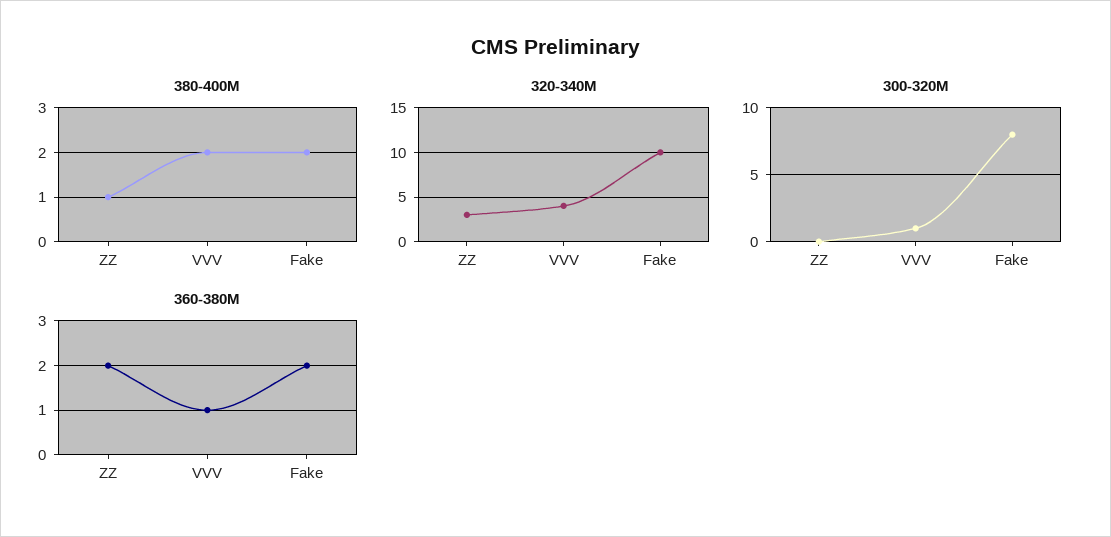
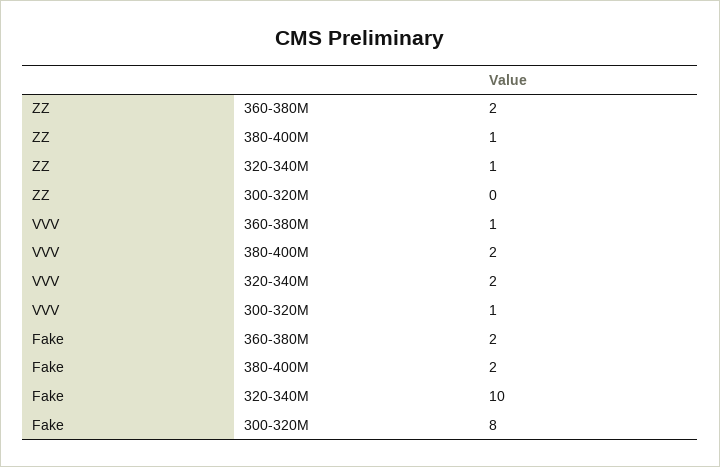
  {
    "380-400M": {
      "ZZ": 1,
      "VVV": 2,
      "Fake": 2
    },
    "320-340M": {
-     "ZZ": 3,
+     "ZZ": 1,
-     "VVV": 4,
+     "VVV": 2,
      "Fake": 10
    },
    "300-320M": {
      "ZZ": 0,
      "VVV": 1,
      "Fake": 8
    },
    "360-380M": {
      "ZZ": 2,
      "VVV": 1,
      "Fake": 2
    }
  }

